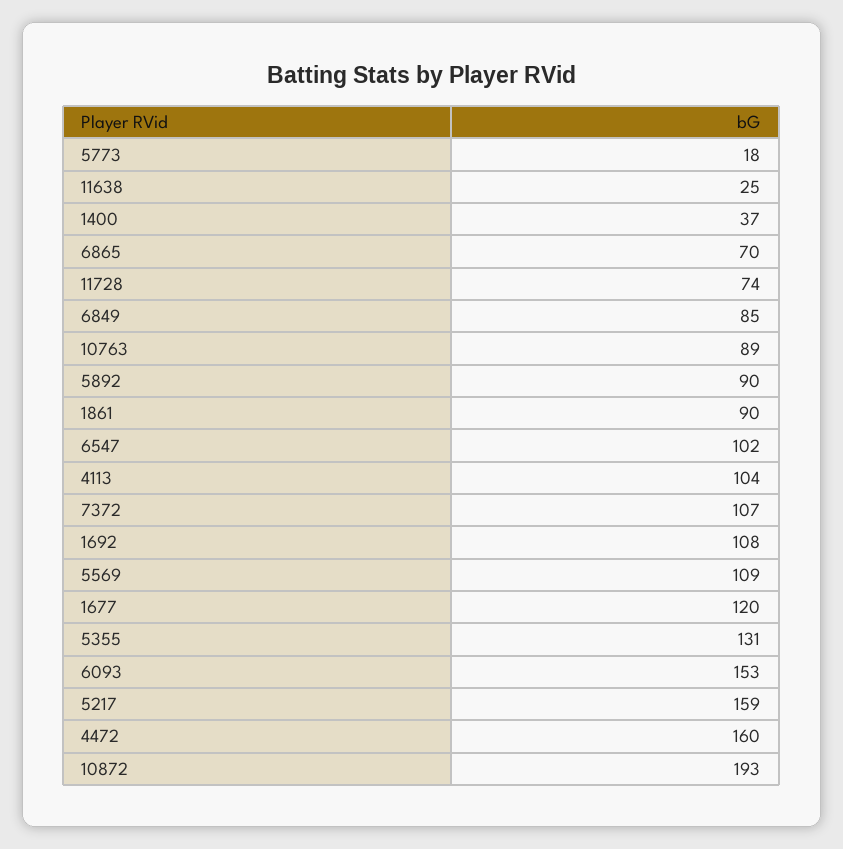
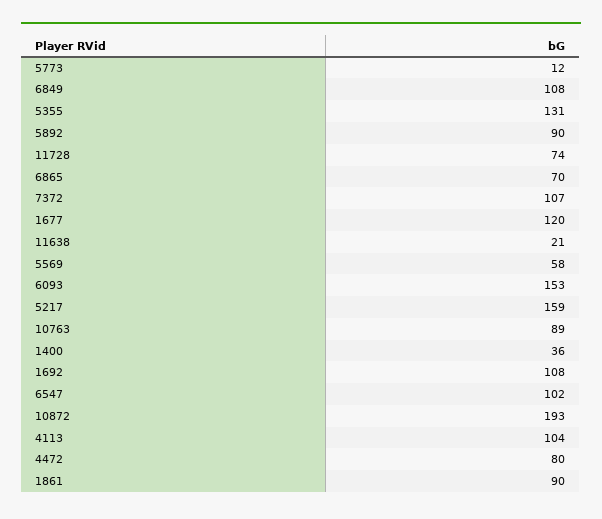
  {
-   "5773": 18,
+   "5773": 12,
-   "11638": 25,
+   "11638": 21,
-   "1400": 37,
+   "1400": 36,
    "6865": 70,
    "11728": 74,
-   "6849": 85,
+   "6849": 108,
    "10763": 89,
    "5892": 90,
    "1861": 90,
    "6547": 102,
    "4113": 104,
    "7372": 107,
    "1692": 108,
-   "5569": 109,
+   "5569": 58,
    "1677": 120,
    "5355": 131,
    "6093": 153,
    "5217": 159,
-   "4472": 160,
+   "4472": 80,
    "10872": 193
  }

